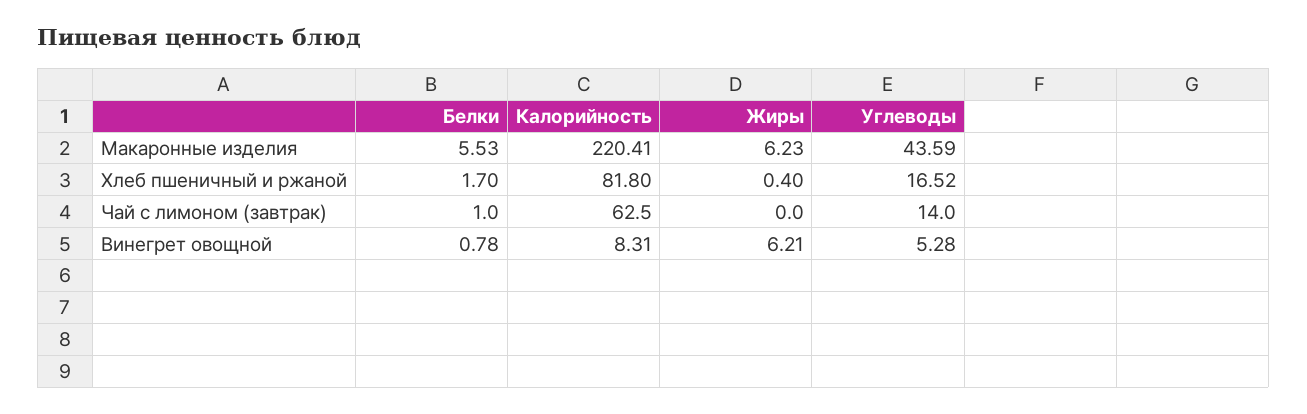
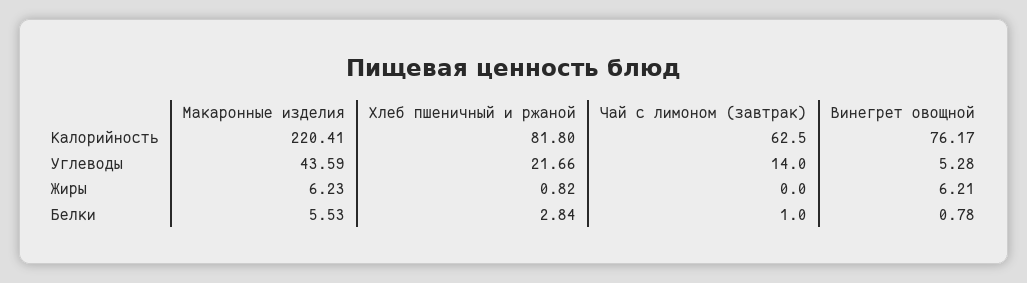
  {
    "Белки": {
      "Макаронные изделия": 5.53,
-     "Хлеб пшеничный и ржаной": 1.7,
+     "Хлеб пшеничный и ржаной": 2.84,
      "Чай с лимоном (завтрак)": 1,
      "Винегрет овощной": 0.78
    },
    "Калорийность": {
      "Макаронные изделия": 220.41,
      "Хлеб пшеничный и ржаной": 81.8,
      "Чай с лимоном (завтрак)": 62.5,
-     "Винегрет овощной": 8.31
+     "Винегрет овощной": 76.17
    },
    "Жиры": {
      "Макаронные изделия": 6.23,
-     "Хлеб пшеничный и ржаной": 0.4,
+     "Хлеб пшеничный и ржаной": 0.82,
      "Чай с лимоном (завтрак)": 0,
      "Винегрет овощной": 6.21
    },
    "Углеводы": {
      "Макаронные изделия": 43.59,
-     "Хлеб пшеничный и ржаной": 16.52,
+     "Хлеб пшеничный и ржаной": 21.66,
      "Чай с лимоном (завтрак)": 14,
      "Винегрет овощной": 5.28
    }
  }

